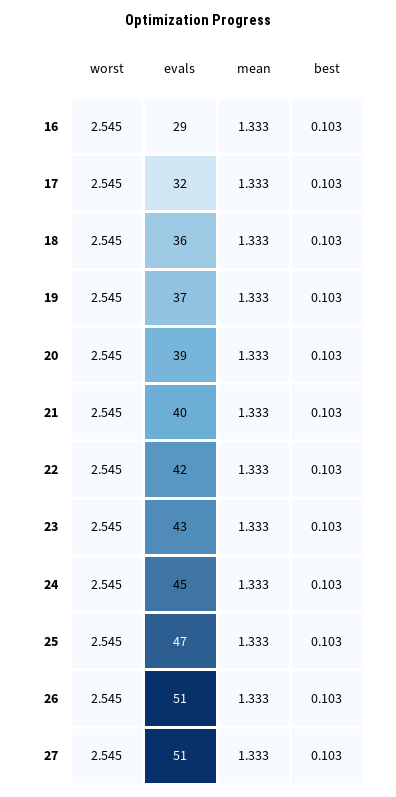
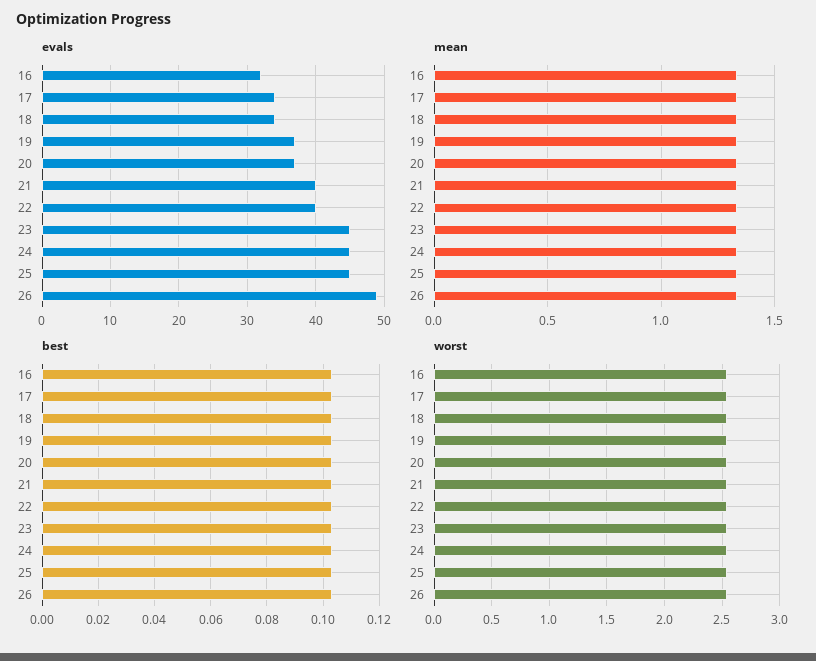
  {
    "worst": {
      "16": 2.545,
      "17": 2.545,
      "18": 2.545,
      "19": 2.545,
      "20": 2.545,
      "21": 2.545,
      "22": 2.545,
      "23": 2.545,
      "24": 2.545,
      "25": 2.545,
-     "26": 2.545,
+     "26": 2.545
-     "27": 2.545
    },
    "evals": {
-     "16": 29,
+     "16": 32,
-     "17": 32,
+     "17": 34,
-     "18": 36,
+     "18": 34,
      "19": 37,
-     "20": 39,
+     "20": 37,
      "21": 40,
-     "22": 42,
+     "22": 40,
-     "23": 43,
+     "23": 45,
      "24": 45,
-     "25": 47,
+     "25": 45,
-     "26": 51,
+     "26": 49
-     "27": 51
    },
    "mean": {
      "16": 1.333,
      "17": 1.333,
      "18": 1.333,
      "19": 1.333,
      "20": 1.333,
      "21": 1.333,
      "22": 1.333,
      "23": 1.333,
      "24": 1.333,
      "25": 1.333,
-     "26": 1.333,
+     "26": 1.333
-     "27": 1.333
    },
    "best": {
      "16": 0.103,
      "17": 0.103,
      "18": 0.103,
      "19": 0.103,
      "20": 0.103,
      "21": 0.103,
      "22": 0.103,
      "23": 0.103,
      "24": 0.103,
      "25": 0.103,
-     "26": 0.103,
+     "26": 0.103
-     "27": 0.103
    }
  }

